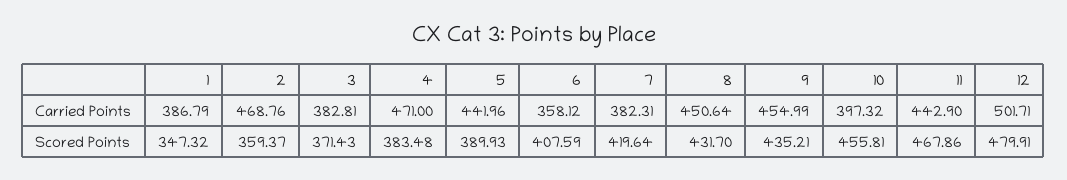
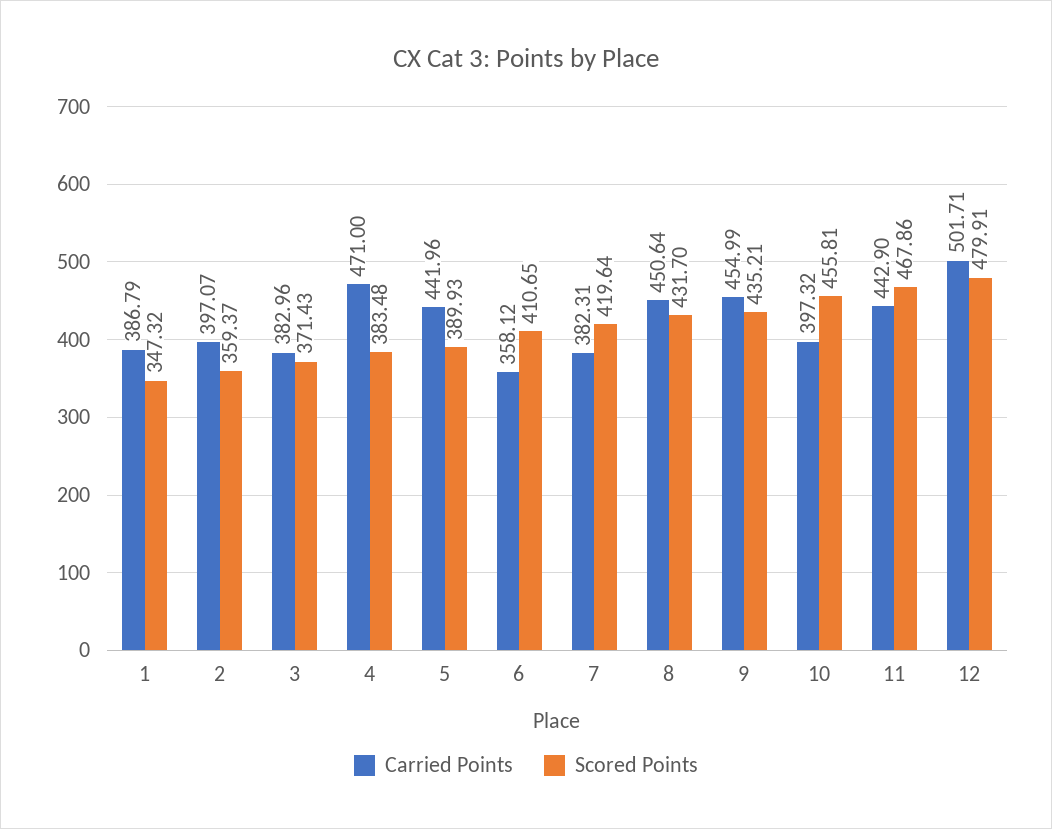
  {
    "Carried Points": {
      "1": 386.79,
-     "2": 468.76,
+     "2": 397.07,
-     "3": 382.81,
+     "3": 382.96,
      "4": 471,
      "5": 441.96,
      "6": 358.12,
      "7": 382.31,
      "8": 450.64,
      "9": 454.99,
      "10": 397.32,
      "11": 442.9,
      "12": 501.71
    },
    "Scored Points": {
      "1": 347.32,
      "2": 359.37,
      "3": 371.43,
      "4": 383.48,
      "5": 389.93,
-     "6": 407.59,
+     "6": 410.65,
      "7": 419.64,
      "8": 431.7,
      "9": 435.21,
      "10": 455.81,
      "11": 467.86,
      "12": 479.91
    }
  }

